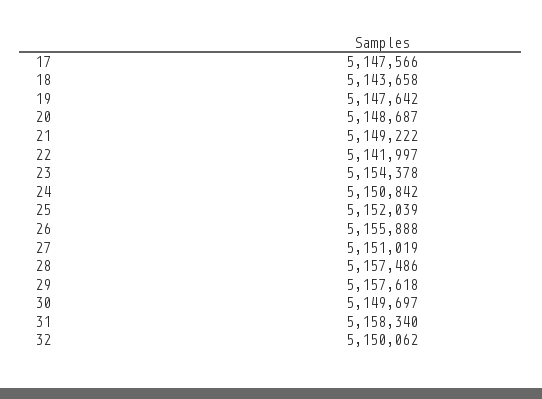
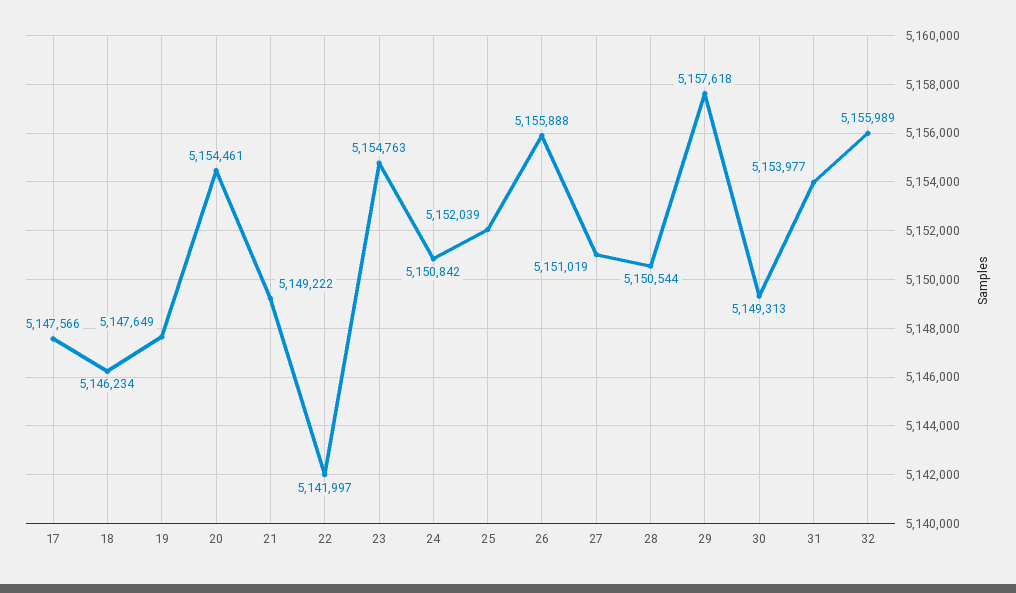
  {
    "17": 5147566,
-   "18": 5143658,
+   "18": 5146234,
-   "19": 5147642,
+   "19": 5147649,
-   "20": 5148687,
+   "20": 5154461,
    "21": 5149222,
    "22": 5141997,
-   "23": 5154378,
+   "23": 5154763,
    "24": 5150842,
    "25": 5152039,
    "26": 5155888,
    "27": 5151019,
-   "28": 5157486,
+   "28": 5150544,
    "29": 5157618,
-   "30": 5149697,
+   "30": 5149313,
-   "31": 5158340,
+   "31": 5153977,
-   "32": 5150062
+   "32": 5155989
  }

